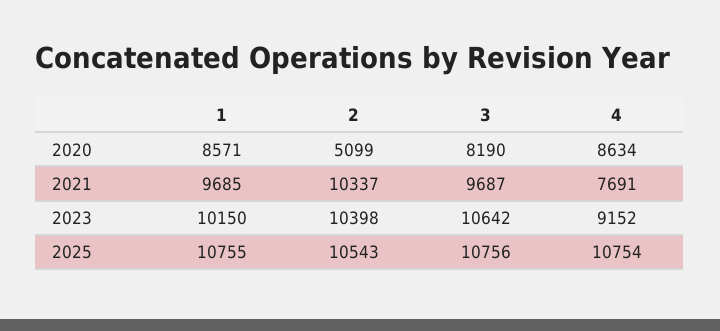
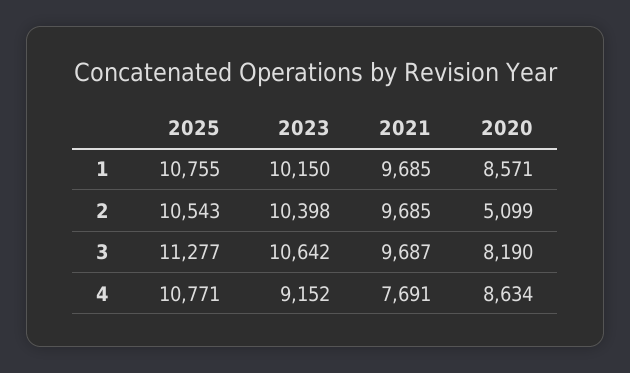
  {
    "1": {
      "2020": 8571,
      "2021": 9685,
      "2023": 10150,
      "2025": 10755
    },
    "2": {
      "2020": 5099,
-     "2021": 10337,
+     "2021": 9685,
      "2023": 10398,
      "2025": 10543
    },
    "3": {
      "2020": 8190,
      "2021": 9687,
      "2023": 10642,
-     "2025": 10756
+     "2025": 11277
    },
    "4": {
      "2020": 8634,
      "2021": 7691,
      "2023": 9152,
-     "2025": 10754
+     "2025": 10771
    }
  }

